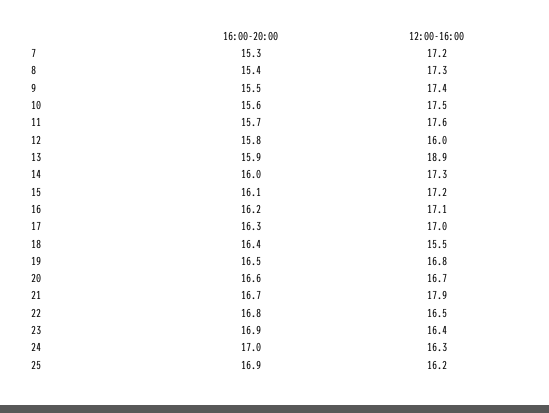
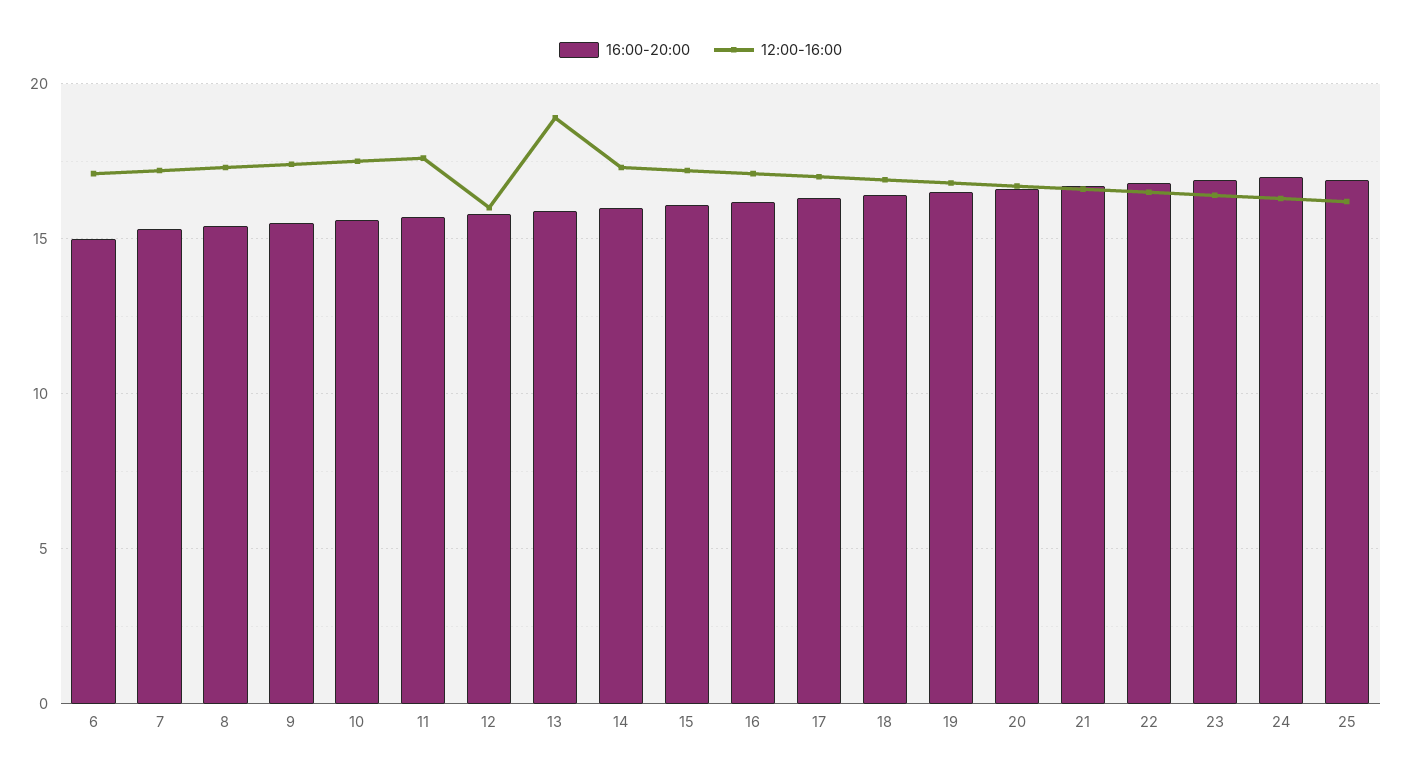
  {
    "16:00-20:00": {
      "7": 15.3,
      "8": 15.4,
      "9": 15.5,
      "10": 15.6,
      "11": 15.7,
      "12": 15.8,
      "13": 15.9,
      "14": 16,
      "15": 16.1,
      "16": 16.2,
      "17": 16.3,
      "18": 16.4,
      "19": 16.5,
      "20": 16.6,
      "21": 16.7,
      "22": 16.8,
      "23": 16.9,
      "24": 17,
-     "25": 16.9
+     "25": 16.9,
+     "6": 15
    },
    "12:00-16:00": {
      "7": 17.2,
      "8": 17.3,
      "9": 17.4,
      "10": 17.5,
      "11": 17.6,
      "12": 16,
      "13": 18.9,
      "14": 17.3,
      "15": 17.2,
      "16": 17.1,
      "17": 17,
-     "18": 15.5,
+     "18": 17,
      "19": 16.8,
      "20": 16.7,
-     "21": 17.9,
+     "21": 16.5,
      "22": 16.5,
      "23": 16.4,
      "24": 16.3,
-     "25": 16.2
+     "25": 16.2,
+     "6": 17
    }
  }

